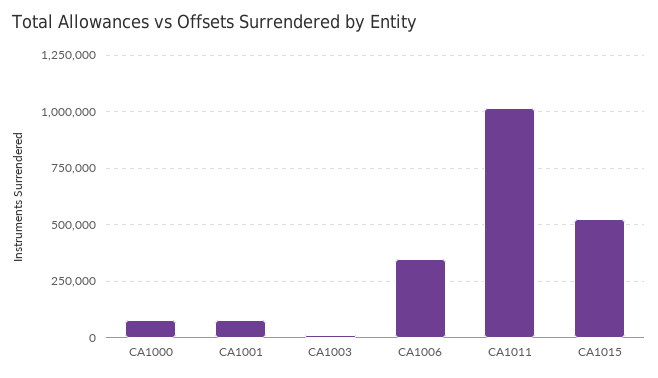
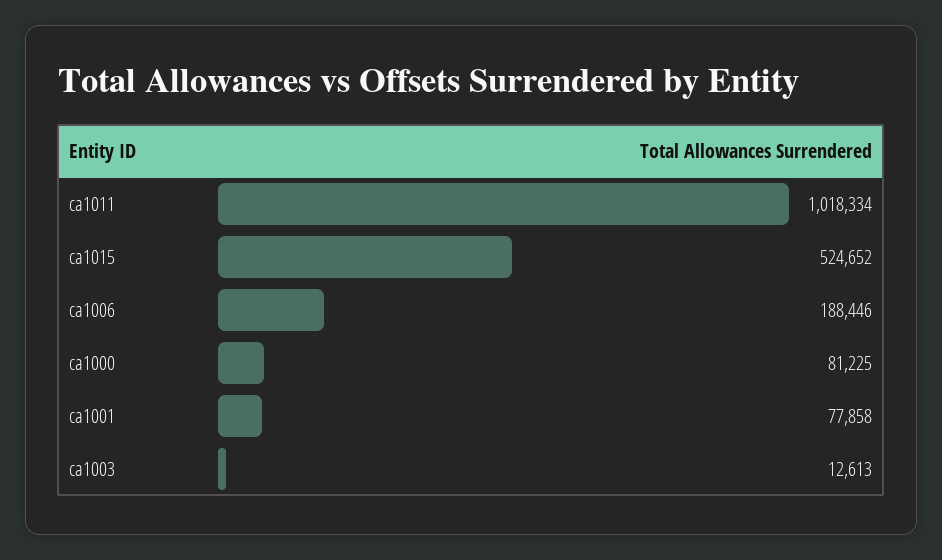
  {
    "CA1000": 81225,
    "CA1001": 77858,
    "CA1003": 12613,
-   "CA1006": 350000,
+   "CA1006": 188446,
    "CA1011": 1018334,
    "CA1015": 524652
  }

